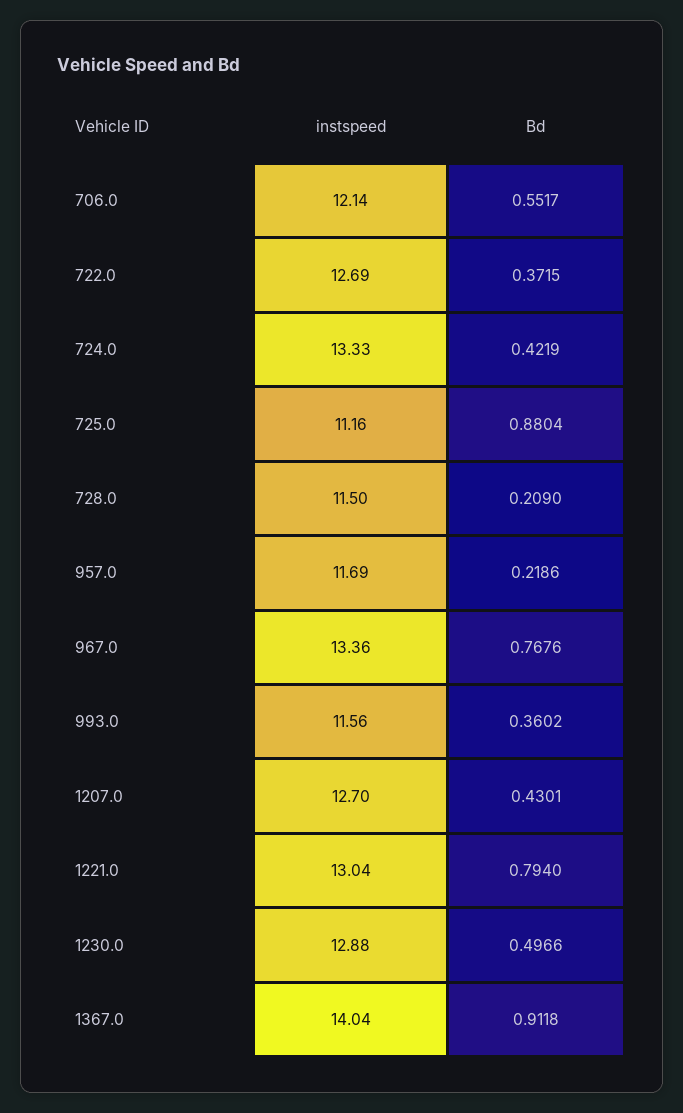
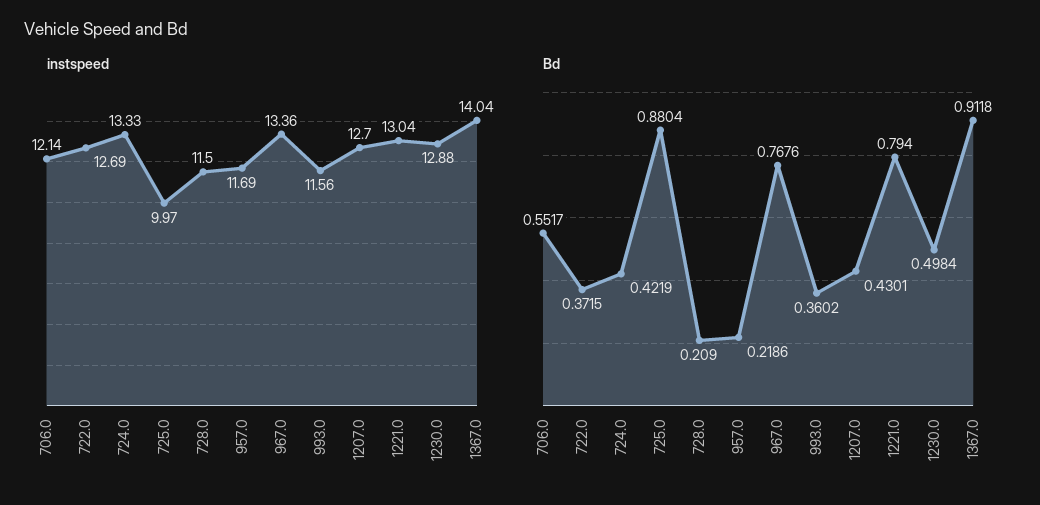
  {
    "instspeed": {
      "706.0": 12.14,
      "722.0": 12.69,
      "724.0": 13.33,
-     "725.0": 11.16,
+     "725.0": 9.97,
      "728.0": 11.5,
      "957.0": 11.69,
      "967.0": 13.36,
      "993.0": 11.56,
      "1207.0": 12.7,
      "1221.0": 13.04,
      "1230.0": 12.88,
      "1367.0": 14.04
    },
    "Bd": {
      "706.0": 0.5517,
      "722.0": 0.3715,
      "724.0": 0.4219,
      "725.0": 0.8804,
      "728.0": 0.209,
      "957.0": 0.2186,
      "967.0": 0.7676,
      "993.0": 0.3602,
      "1207.0": 0.4301,
      "1221.0": 0.794,
-     "1230.0": 0.4966,
+     "1230.0": 0.4984,
      "1367.0": 0.9118
    }
  }

